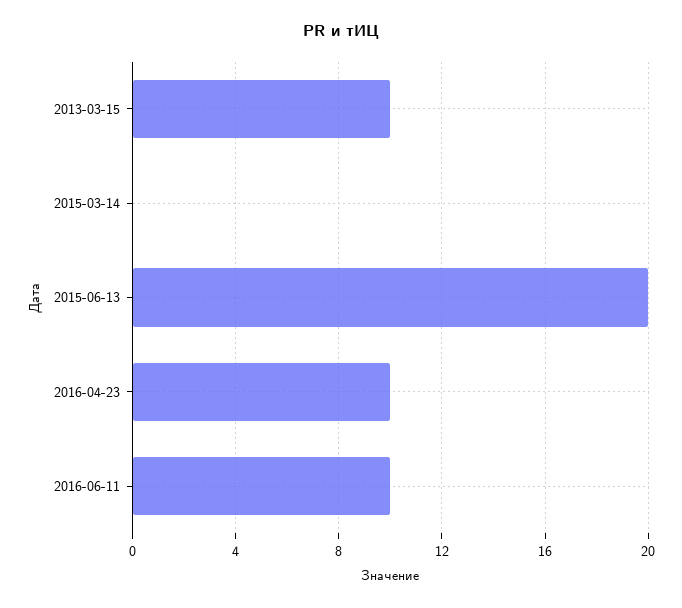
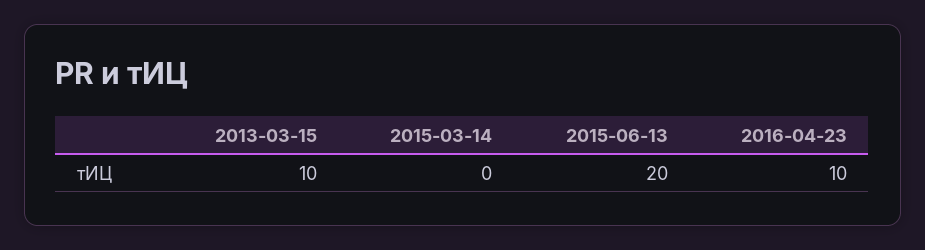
  {
    "2013-03-15": 10,
    "2015-03-14": 0,
    "2015-06-13": 20,
-   "2016-04-23": 10,
+   "2016-04-23": 10
-   "2016-06-11": 10
  }

